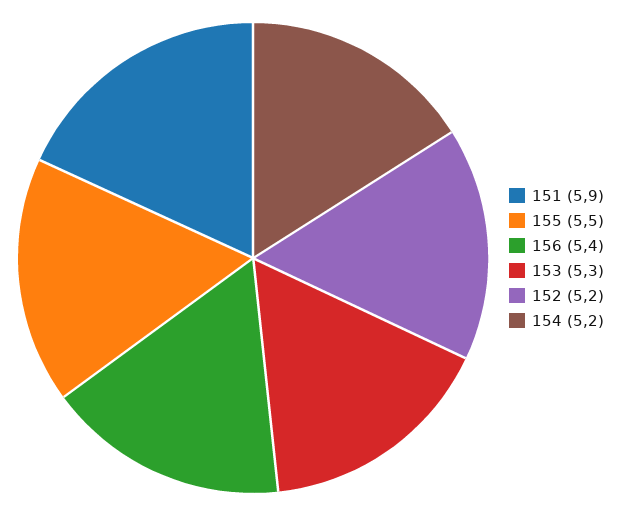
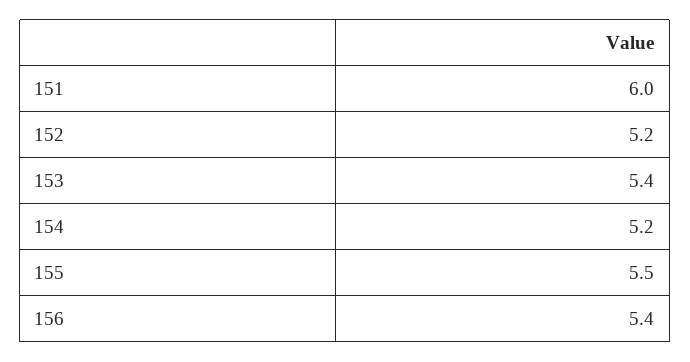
  {
-   "151": 5.9,
+   "151": 6,
    "155": 5.5,
    "156": 5.4,
-   "153": 5.3,
+   "153": 5.4,
    "152": 5.2,
    "154": 5.2
  }

